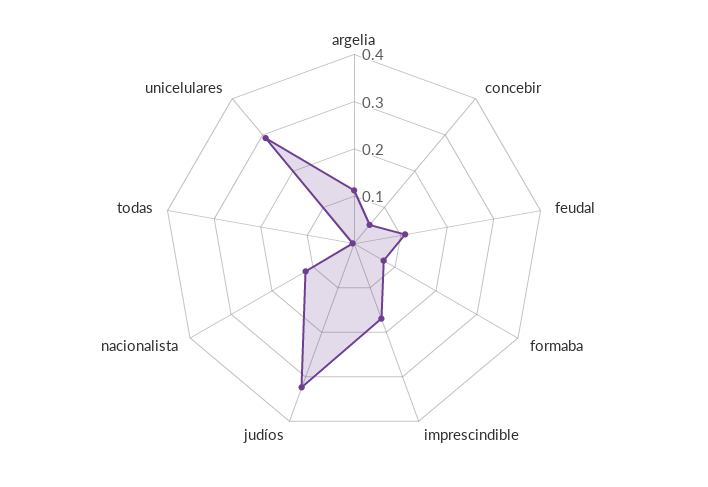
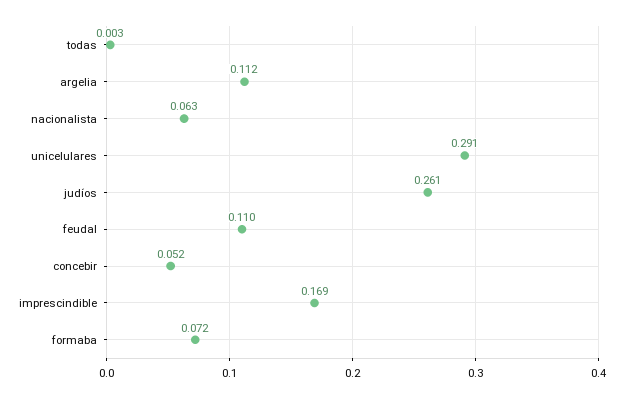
  {
    "argelia": 0.112,
    "concebir": 0.052,
    "feudal": 0.11,
    "formaba": 0.072,
    "imprescindible": 0.169,
-   "judíos": 0.32,
+   "judíos": 0.261,
-   "nacionalista": 0.12,
+   "nacionalista": 0.063,
    "todas": 0.003,
    "unicelulares": 0.291
  }

